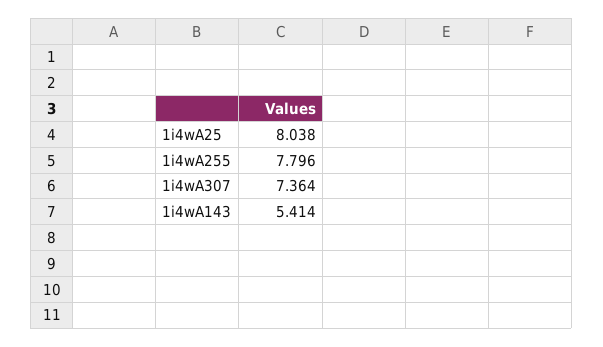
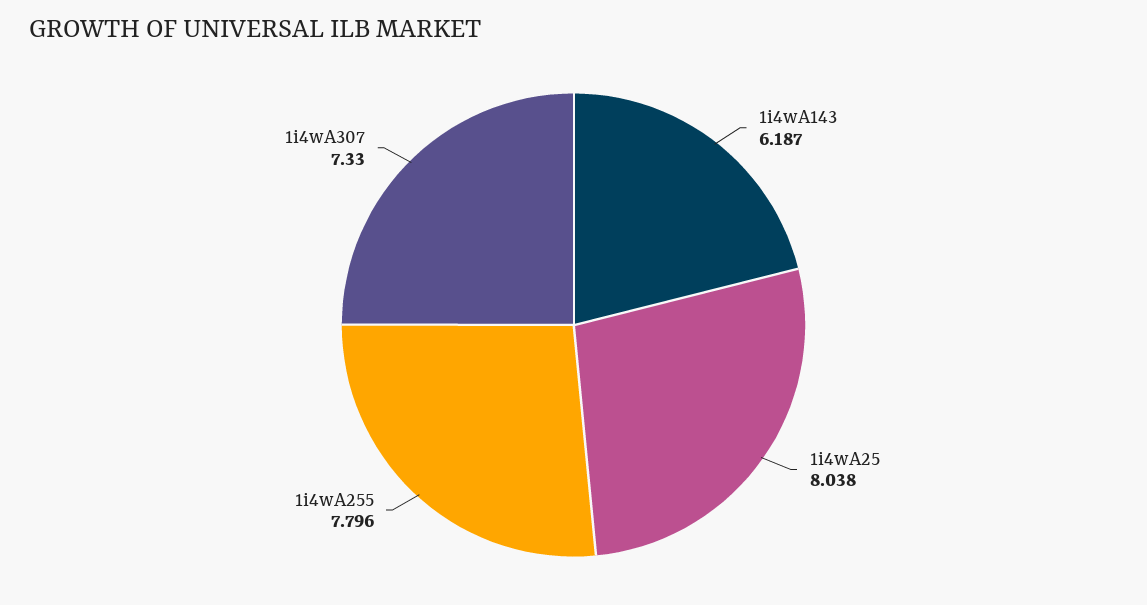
  {
    "1i4wA25": 8.038,
    "1i4wA255": 7.796,
-   "1i4wA307": 7.364,
+   "1i4wA307": 7.33,
-   "1i4wA143": 5.414
+   "1i4wA143": 6.187
  }

